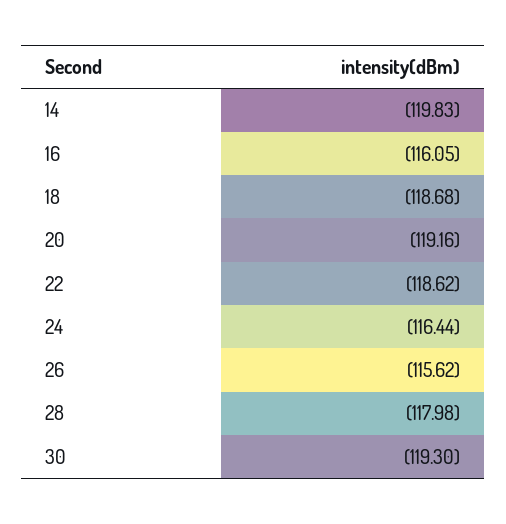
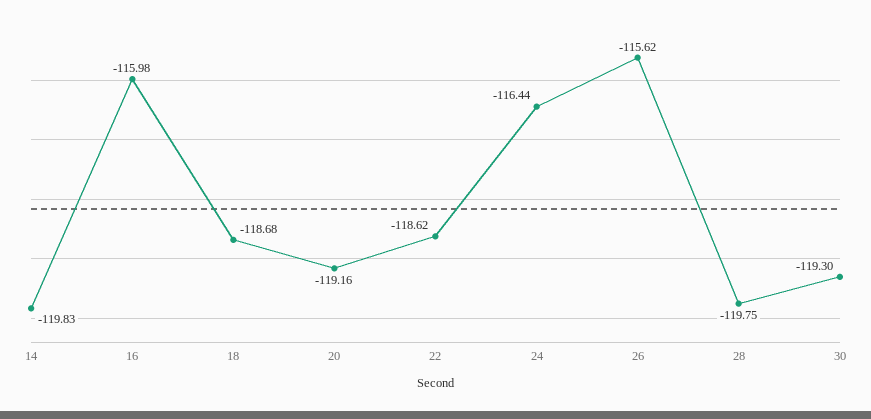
  {
    "14": -119.83,
-   "16": -116.05,
+   "16": -115.98,
    "18": -118.68,
    "20": -119.16,
    "22": -118.62,
    "24": -116.44,
    "26": -115.62,
-   "28": -117.98,
+   "28": -119.75,
    "30": -119.3
  }

